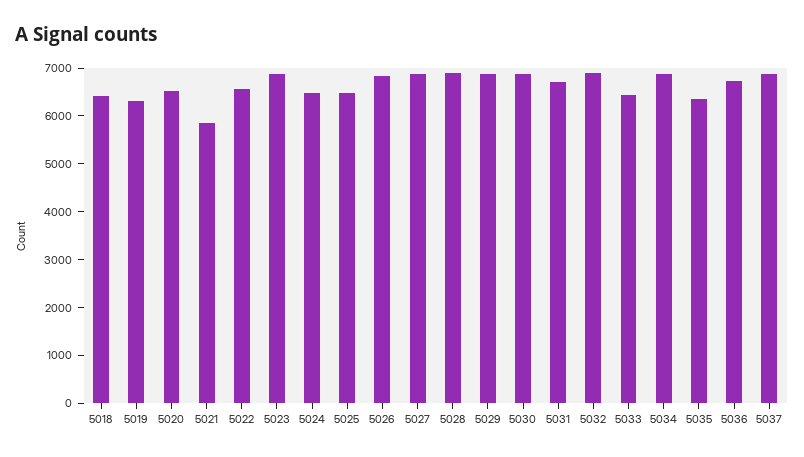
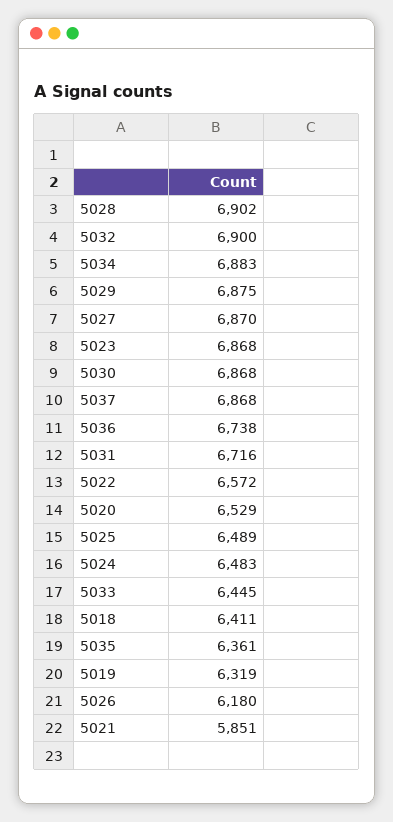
  {
    "5018": 6411,
    "5019": 6319,
    "5020": 6529,
    "5021": 5851,
    "5022": 6572,
    "5023": 6868,
    "5024": 6483,
    "5025": 6489,
-   "5026": 6800,
+   "5026": 6180,
    "5027": 6870,
    "5028": 6902,
    "5029": 6875,
    "5030": 6868,
    "5031": 6716,
    "5032": 6900,
    "5033": 6445,
    "5034": 6883,
    "5035": 6361,
    "5036": 6738,
    "5037": 6868
  }

